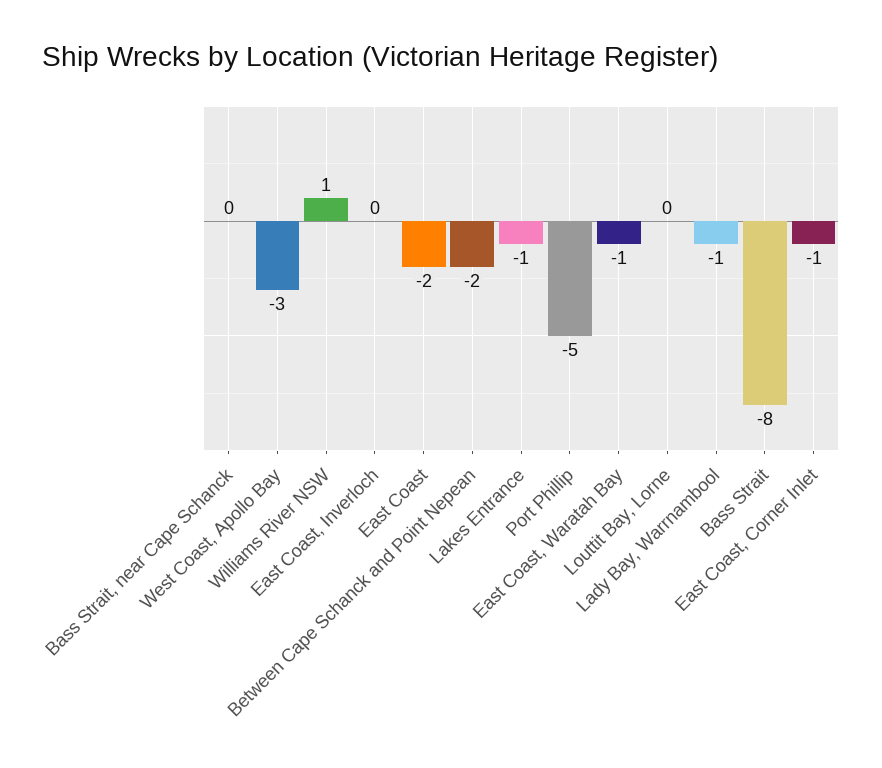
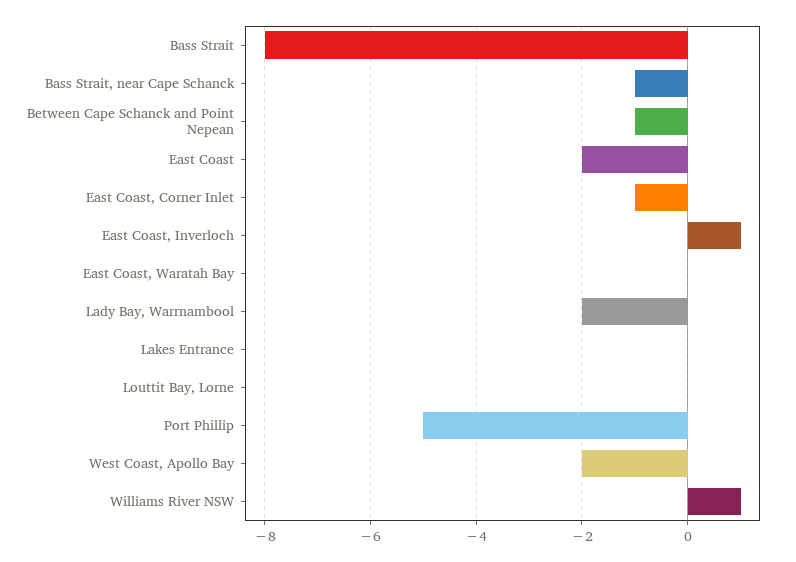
  {
-   "Bass Strait, near Cape Schanck": 0,
+   "Bass Strait, near Cape Schanck": -1,
-   "West Coast, Apollo Bay": -3,
+   "West Coast, Apollo Bay": -2,
    "Williams River NSW": 1,
-   "East Coast, Inverloch": 0,
+   "East Coast, Inverloch": 1,
    "East Coast": -2,
-   "Between Cape Schanck and Point Nepean": -2,
+   "Between Cape Schanck and Point Nepean": -1,
-   "Lakes Entrance": -1,
+   "Lakes Entrance": 0,
    "Port Phillip": -5,
-   "East Coast, Waratah Bay": -1,
+   "East Coast, Waratah Bay": 0,
    "Louttit Bay, Lorne": 0,
-   "Lady Bay, Warrnambool": -1,
+   "Lady Bay, Warrnambool": -2,
    "Bass Strait": -8,
    "East Coast, Corner Inlet": -1
  }

